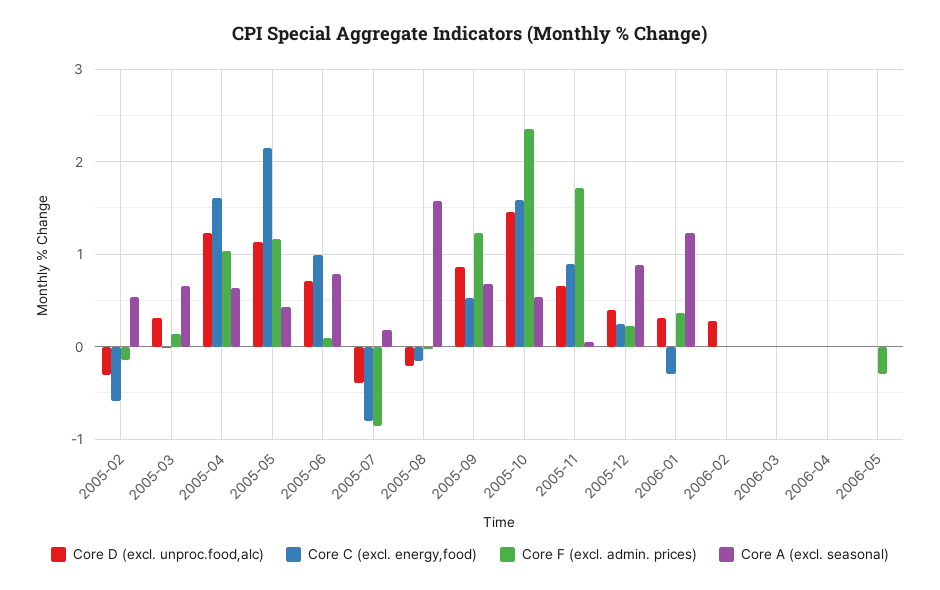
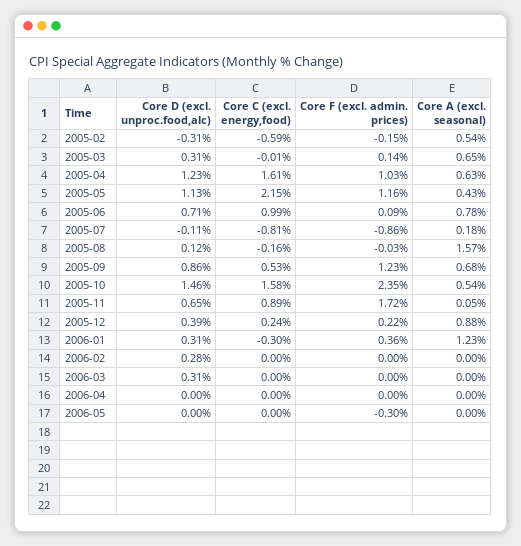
  {
    "Core D (excl. unproc.food,alc)": {
      "2005-02": -0.31,
      "2005-03": 0.31,
      "2005-04": 1.23,
      "2005-05": 1.13,
      "2005-06": 0.71,
-     "2005-07": -0.4,
+     "2005-07": -0.11,
-     "2005-08": -0.2,
+     "2005-08": 0.12,
      "2005-09": 0.86,
      "2005-10": 1.46,
      "2005-11": 0.65,
      "2005-12": 0.39,
      "2006-01": 0.31,
      "2006-02": 0.28,
-     "2006-03": 0,
+     "2006-03": 0.31,
      "2006-04": 0,
      "2006-05": 0
    },
    "Core C (excl. energy,food)": {
      "2005-02": -0.59,
      "2005-03": -0.01,
      "2005-04": 1.61,
      "2005-05": 2.15,
      "2005-06": 0.99,
      "2005-07": -0.81,
      "2005-08": -0.16,
      "2005-09": 0.53,
      "2005-10": 1.58,
      "2005-11": 0.89,
      "2005-12": 0.24,
      "2006-01": -0.3,
      "2006-02": 0,
      "2006-03": 0,
      "2006-04": 0,
      "2006-05": 0
    },
    "Core F (excl. admin. prices)": {
      "2005-02": -0.15,
      "2005-03": 0.14,
      "2005-04": 1.03,
      "2005-05": 1.16,
      "2005-06": 0.09,
      "2005-07": -0.86,
      "2005-08": -0.03,
      "2005-09": 1.23,
      "2005-10": 2.35,
      "2005-11": 1.72,
      "2005-12": 0.22,
      "2006-01": 0.36,
      "2006-02": 0,
      "2006-03": 0,
      "2006-04": 0,
      "2006-05": -0.3
    },
    "Core A (excl. seasonal)": {
      "2005-02": 0.54,
      "2005-03": 0.65,
      "2005-04": 0.63,
      "2005-05": 0.43,
      "2005-06": 0.78,
      "2005-07": 0.18,
      "2005-08": 1.57,
      "2005-09": 0.68,
      "2005-10": 0.54,
      "2005-11": 0.05,
      "2005-12": 0.88,
      "2006-01": 1.23,
      "2006-02": 0,
      "2006-03": 0,
      "2006-04": 0,
      "2006-05": 0
    }
  }

